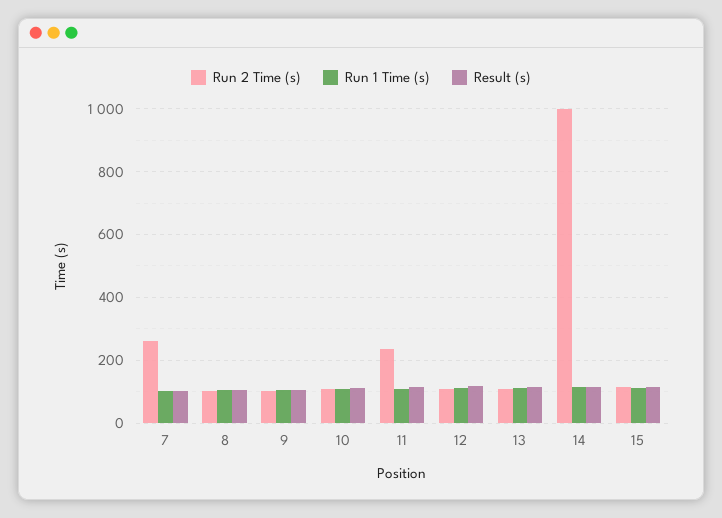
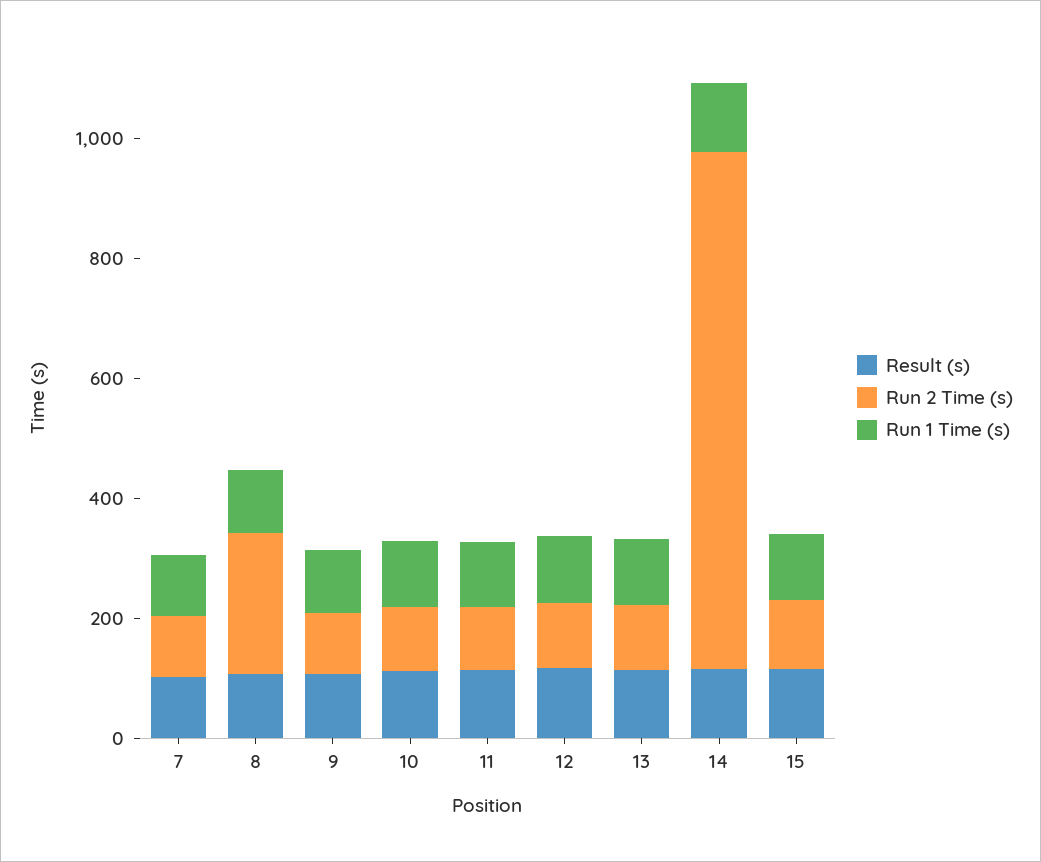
  {
    "Run 2 Time (s)": {
-     "7": 260,
+     "7": 100,
-     "8": 100,
+     "8": 250,
      "9": 100,
      "10": 100,
-     "11": 240,
+     "11": 100,
      "12": 100,
      "13": 100,
-     "14": 1000,
+     "14": 850,
      "15": 120
    },
    "Run 1 Time (s)": {
      "7": 100,
      "8": 100,
      "9": 100,
      "10": 100,
      "11": 100,
      "12": 120,
      "13": 100,
      "14": 120,
      "15": 120
    },
    "Result (s)": {
      "7": 100,
      "8": 100,
      "9": 100,
      "10": 120,
      "11": 120,
      "12": 120,
      "13": 120,
      "14": 120,
      "15": 120
    }
  }

